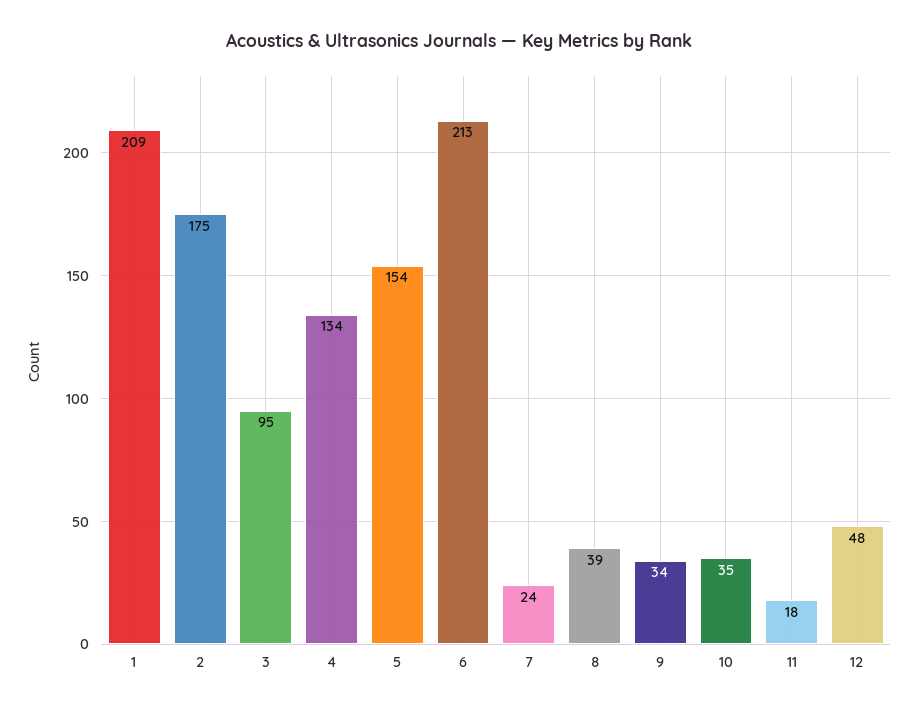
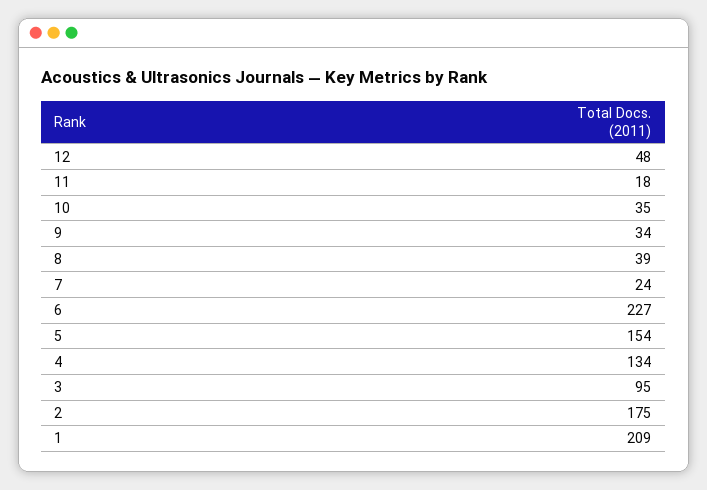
  {
    "1": 209,
    "2": 175,
    "3": 95,
    "4": 134,
    "5": 154,
-   "6": 213,
+   "6": 227,
    "7": 24,
    "8": 39,
    "9": 34,
    "10": 35,
    "11": 18,
    "12": 48
  }

